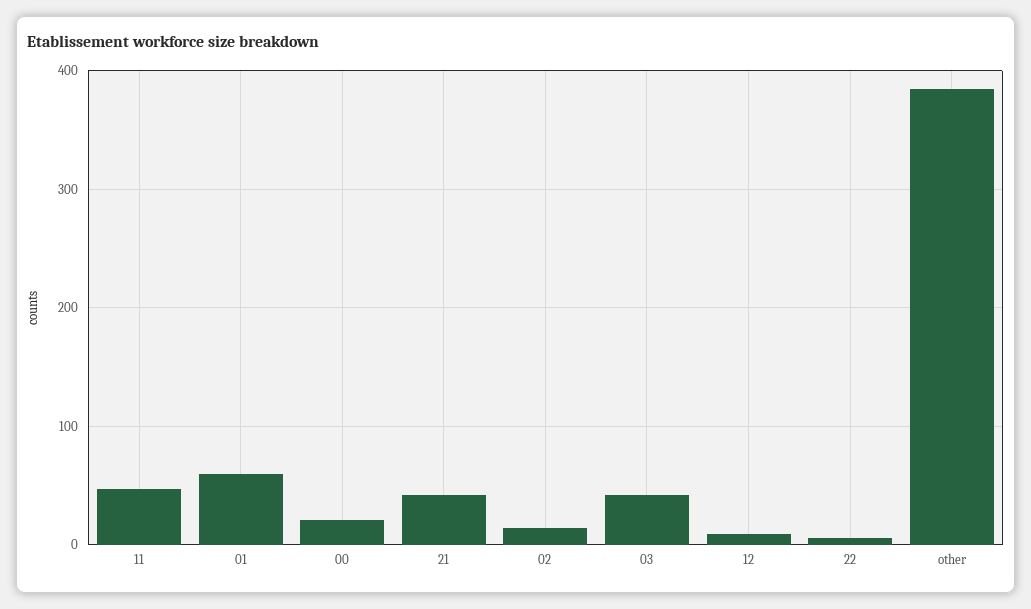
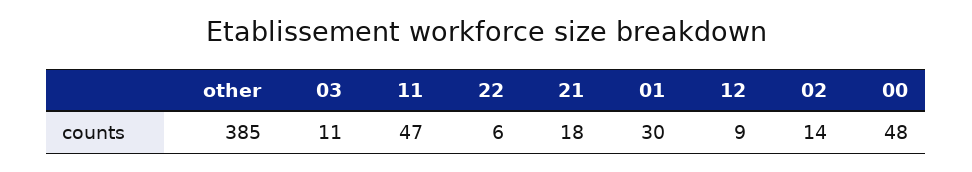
  {
    "11": 47,
-   "01": 60,
+   "01": 30,
-   "00": 20,
+   "00": 48,
-   "21": 40,
+   "21": 18,
    "02": 14,
-   "03": 40,
+   "03": 11,
    "12": 9,
    "22": 6,
    "other": 385
  }

